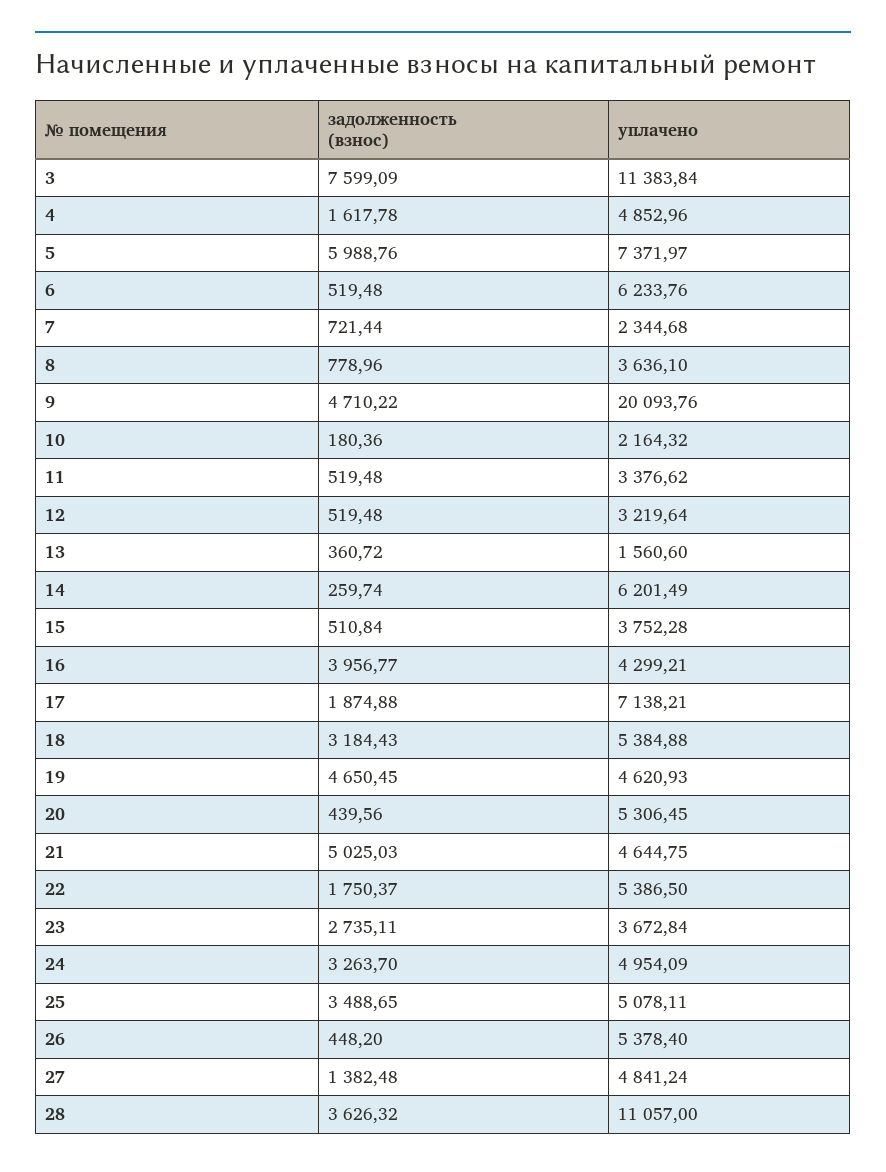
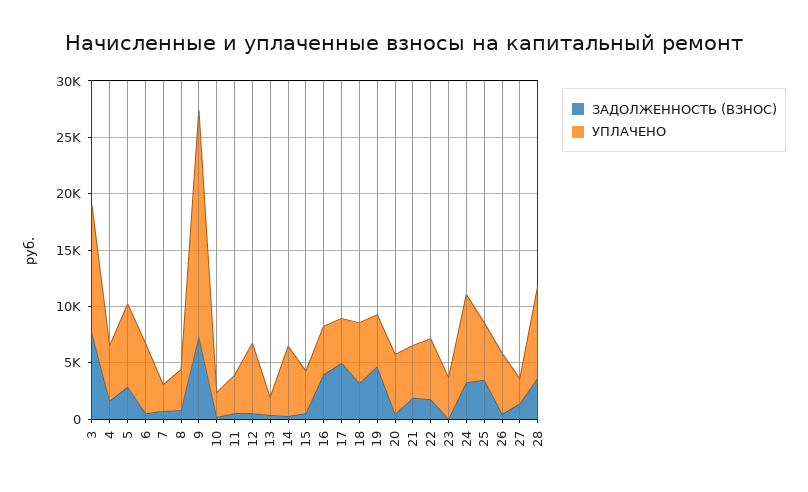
  {
    "задолженность (взнос)": {
      "3": 7599.09,
      "4": 1617.78,
-     "5": 5988.76,
+     "5": 3000,
      "6": 519.48,
      "7": 721.44,
      "8": 778.96,
-     "9": 4710.22,
+     "9": 7000,
      "10": 180.36,
      "11": 519.48,
      "12": 519.48,
      "13": 360.72,
      "14": 259.74,
      "15": 510.84,
      "16": 3956.77,
-     "17": 1874.88,
+     "17": 5000,
      "18": 3184.43,
      "19": 4650.45,
      "20": 439.56,
-     "21": 5025.03,
+     "21": 2000,
      "22": 1750.37,
-     "23": 2735.11,
+     "23": 0,
      "24": 3263.7,
      "25": 3488.65,
      "26": 448.2,
      "27": 1382.48,
      "28": 3626.32
    },
    "уплачено": {
      "3": 11383.84,
      "4": 4852.96,
      "5": 7371.97,
      "6": 6233.76,
      "7": 2344.68,
      "8": 3636.1,
      "9": 20093.76,
      "10": 2164.32,
      "11": 3376.62,
-     "12": 3219.64,
+     "12": 6000,
      "13": 1560.6,
      "14": 6201.49,
      "15": 3752.28,
      "16": 4299.21,
-     "17": 7138.21,
+     "17": 4000,
      "18": 5384.88,
      "19": 4620.93,
      "20": 5306.45,
      "21": 4644.75,
      "22": 5386.5,
      "23": 3672.84,
-     "24": 4954.09,
+     "24": 8000,
      "25": 5078.11,
      "26": 5378.4,
-     "27": 4841.24,
+     "27": 2000,
-     "28": 11057
+     "28": 8000
    }
  }

